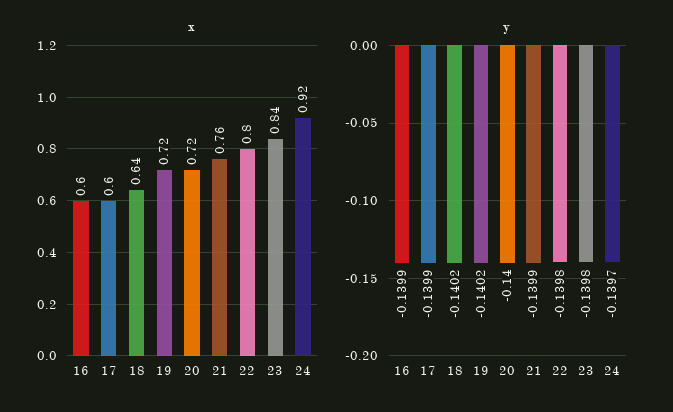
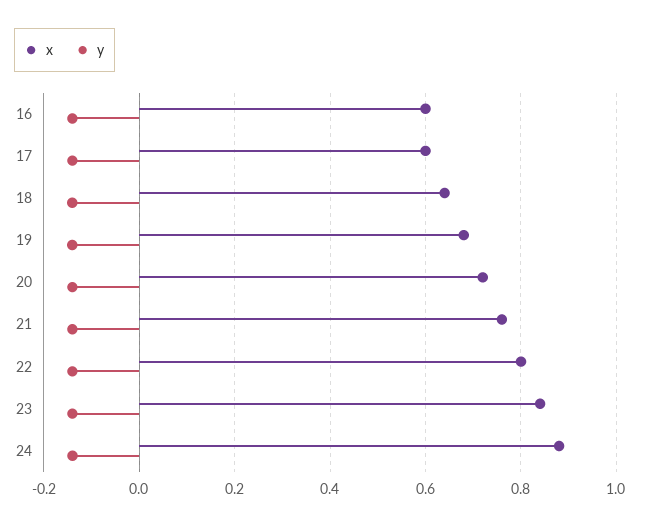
  {
    "x": {
      "16": 0.6,
      "17": 0.6,
      "18": 0.64,
-     "19": 0.72,
+     "19": 0.68,
      "20": 0.72,
      "21": 0.76,
      "22": 0.8,
      "23": 0.84,
-     "24": 0.92
+     "24": 0.88
    },
    "y": {
      "16": -0.1399,
      "17": -0.1399,
      "18": -0.1402,
      "19": -0.1402,
      "20": -0.14,
      "21": -0.1399,
      "22": -0.1398,
      "23": -0.1398,
      "24": -0.1397
    }
  }

